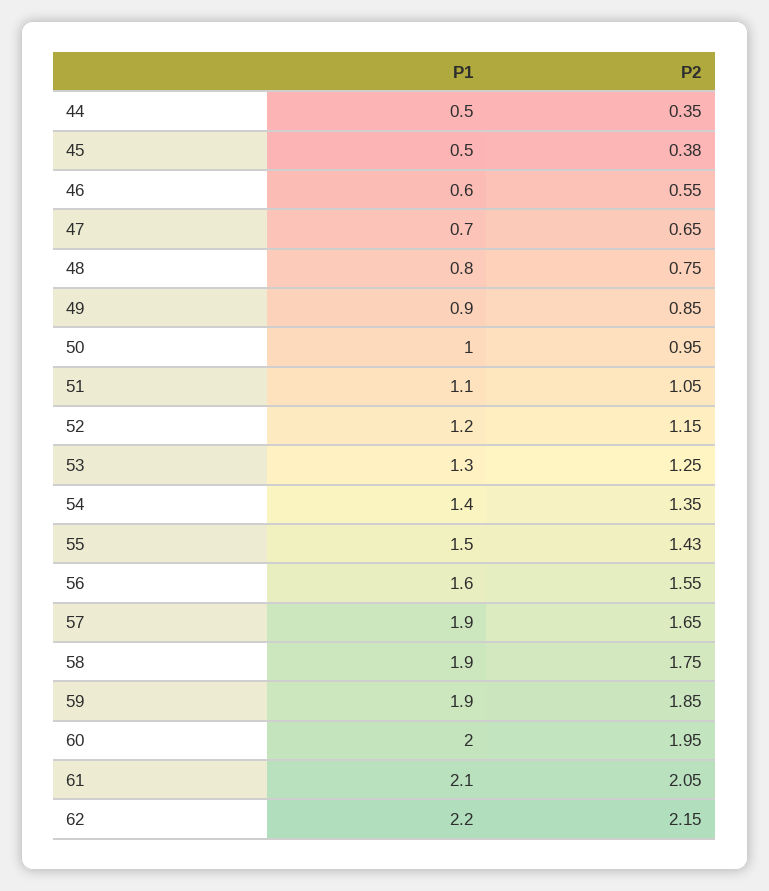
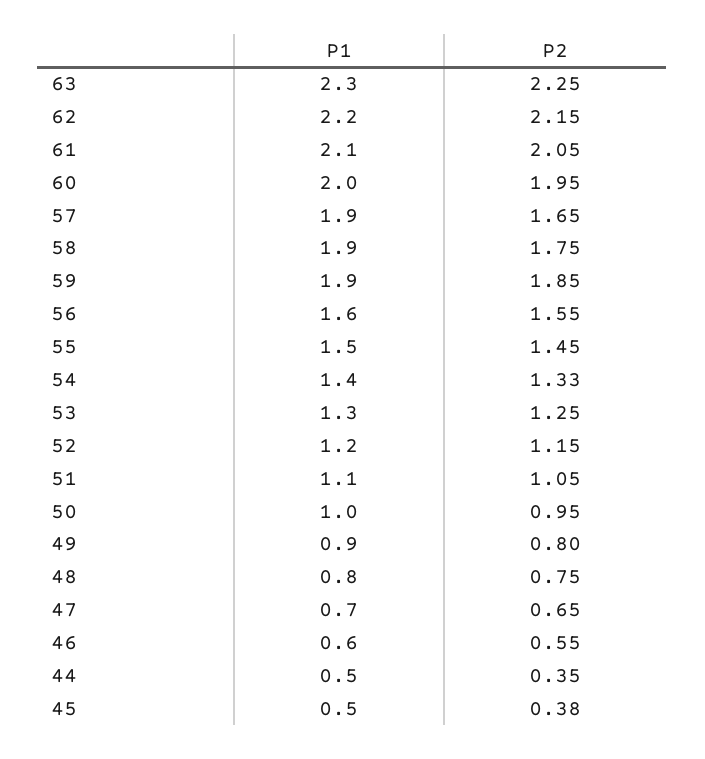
  {
    "P1": {
      "44": 0.5,
      "45": 0.5,
      "46": 0.6,
      "47": 0.7,
      "48": 0.8,
      "49": 0.9,
      "50": 1,
      "51": 1.1,
      "52": 1.2,
      "53": 1.3,
      "54": 1.4,
      "55": 1.5,
      "56": 1.6,
      "57": 1.9,
      "58": 1.9,
      "59": 1.9,
      "60": 2,
      "61": 2.1,
-     "62": 2.2
+     "62": 2.2,
+     "63": 2.3
    },
    "P2": {
      "44": 0.35,
      "45": 0.38,
      "46": 0.55,
      "47": 0.65,
      "48": 0.75,
-     "49": 0.85,
+     "49": 0.8,
      "50": 0.95,
      "51": 1.05,
      "52": 1.15,
      "53": 1.25,
-     "54": 1.35,
+     "54": 1.33,
-     "55": 1.43,
+     "55": 1.45,
      "56": 1.55,
      "57": 1.65,
      "58": 1.75,
      "59": 1.85,
      "60": 1.95,
      "61": 2.05,
-     "62": 2.15
+     "62": 2.15,
+     "63": 2.25
    }
  }

